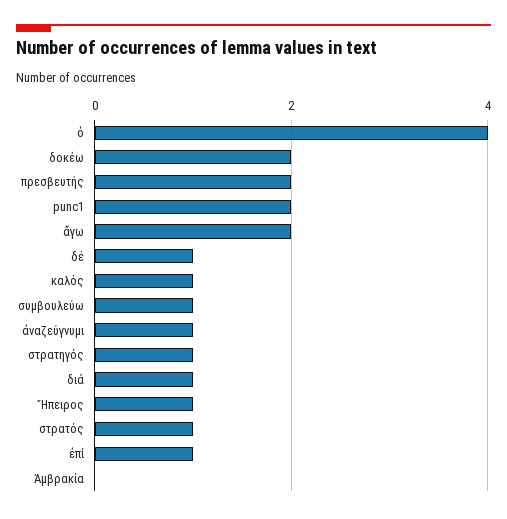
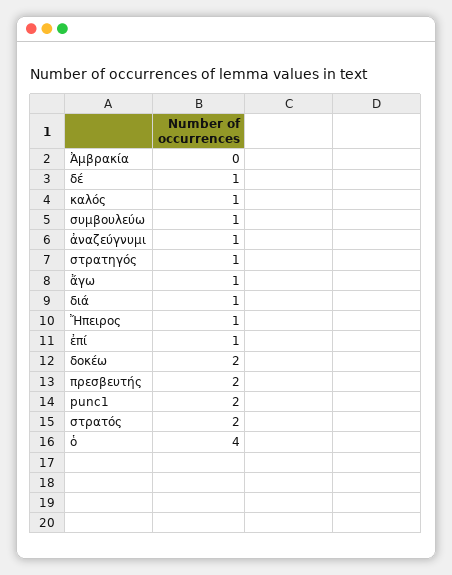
  {
    "ὁ": 4,
    "δοκέω": 2,
    "πρεσβευτής": 2,
    "punc1": 2,
-   "ἄγω": 2,
+   "ἄγω": 1,
    "δέ": 1,
    "καλός": 1,
    "συμβουλεύω": 1,
    "ἀναζεύγνυμι": 1,
    "στρατηγός": 1,
    "διά": 1,
    "Ἤπειρος": 1,
-   "στρατός": 1,
+   "στρατός": 2,
    "ἐπί": 1,
    "Ἀμβρακία": 0
  }

